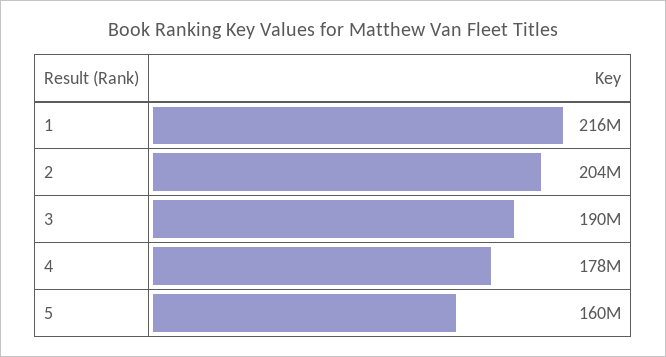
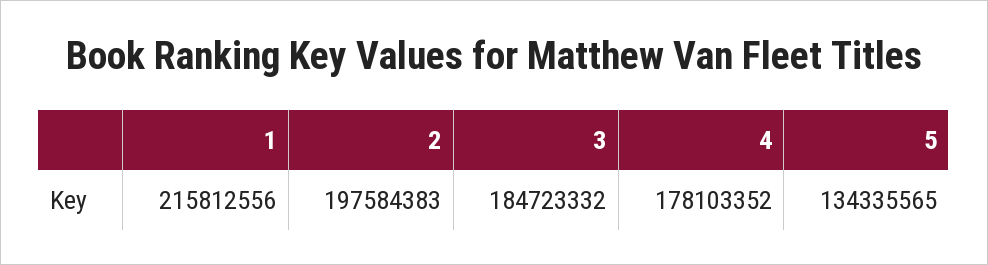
  {
    "1": 215812556,
-   "2": 204000000,
+   "2": 197584383,
-   "3": 190000000,
+   "3": 184723332,
    "4": 178103352,
-   "5": 160000000
+   "5": 134335565
  }

